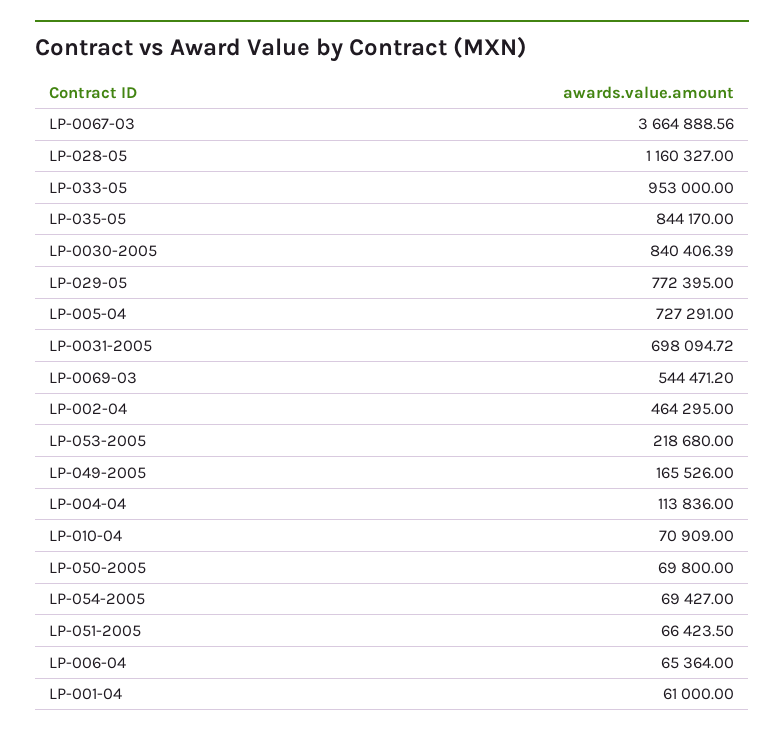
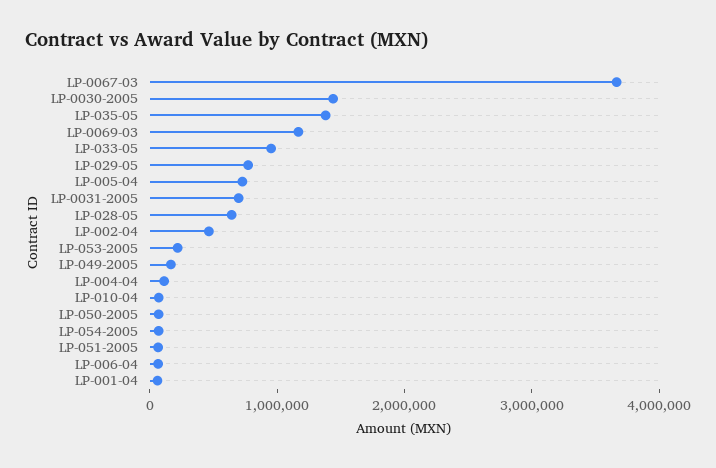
  {
    "LP-0067-03": 3664888.56,
-   "LP-028-05": 1160327,
+   "LP-028-05": 600000,
    "LP-033-05": 953000,
-   "LP-035-05": 844170,
+   "LP-035-05": 1400000,
-   "LP-0030-2005": 840406.39,
+   "LP-0030-2005": 1400000,
    "LP-029-05": 772395,
    "LP-005-04": 727291,
    "LP-0031-2005": 698094.72,
-   "LP-0069-03": 544471.2,
+   "LP-0069-03": 1200000,
    "LP-002-04": 464295,
    "LP-053-2005": 218680,
    "LP-049-2005": 165526,
    "LP-004-04": 113836,
    "LP-010-04": 70909,
    "LP-050-2005": 69800,
    "LP-054-2005": 69427,
    "LP-051-2005": 66423.5,
    "LP-006-04": 65364,
    "LP-001-04": 61000
  }

